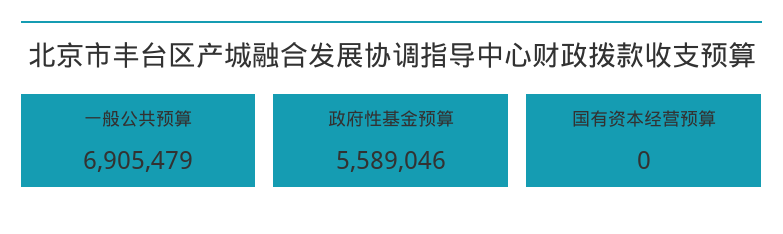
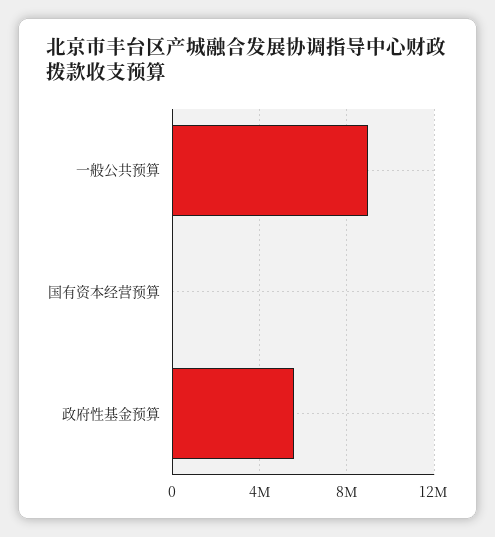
  {
-   "一般公共预算": 6905479,
+   "一般公共预算": 9000000,
    "政府性基金预算": 5589046,
    "国有资本经营预算": 0
  }

